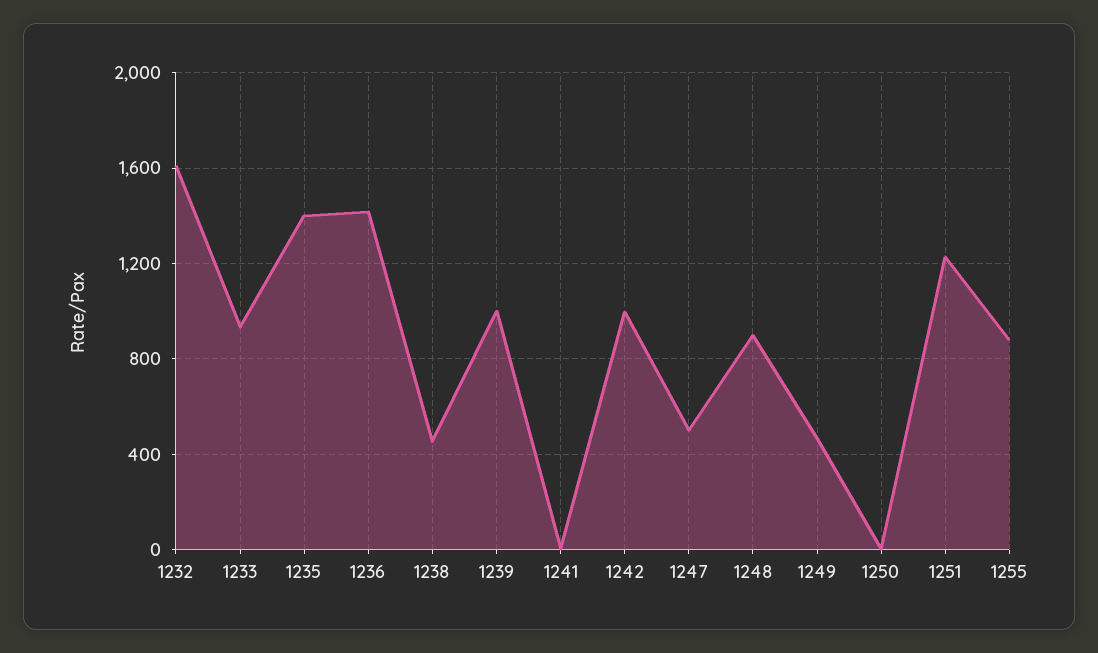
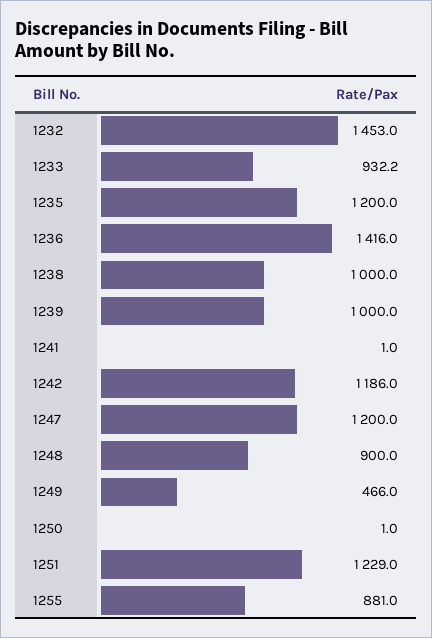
  {
-   "1232": 1600,
+   "1232": 1453,
    "1233": 932.2,
-   "1235": 1400,
+   "1235": 1200,
    "1236": 1416,
-   "1238": 450,
+   "1238": 1000,
    "1239": 1000,
    "1241": 1,
-   "1242": 1000,
+   "1242": 1186,
-   "1247": 500,
+   "1247": 1200,
    "1248": 900,
    "1249": 466,
    "1250": 1,
    "1251": 1229,
    "1255": 881
  }

